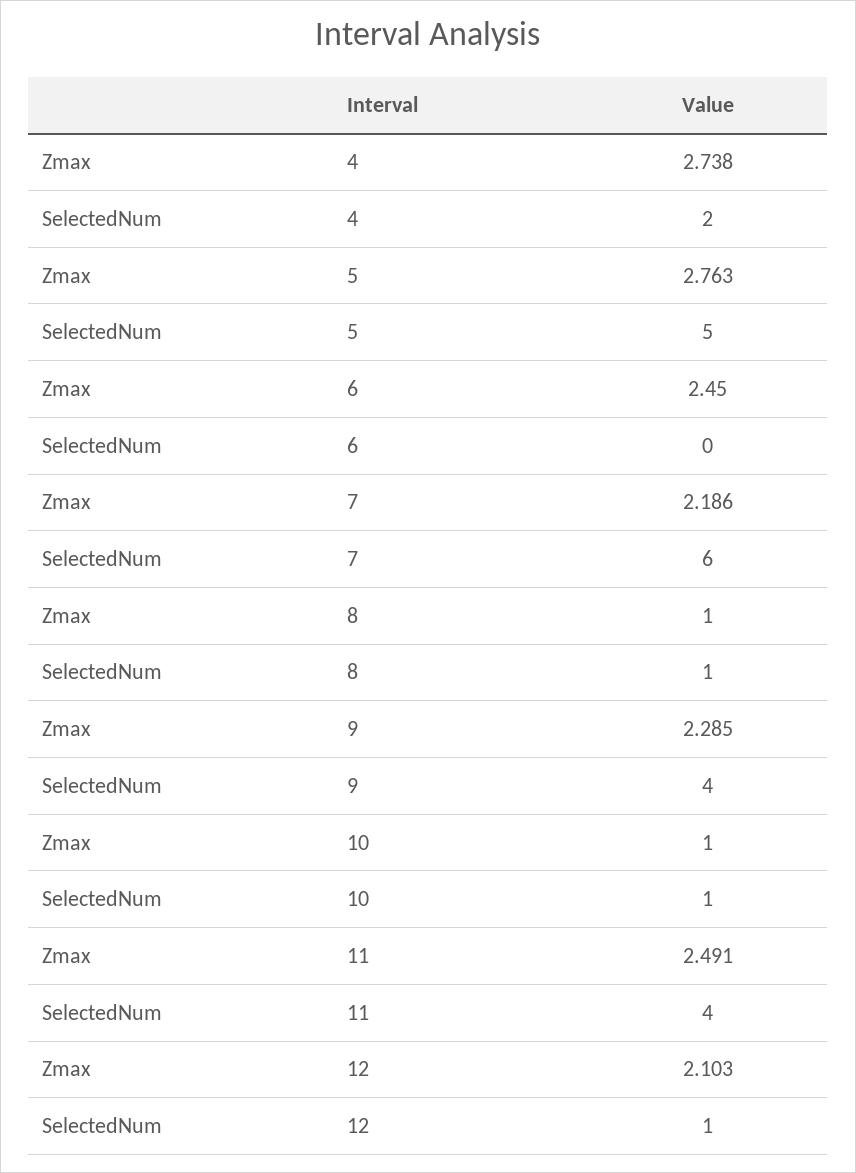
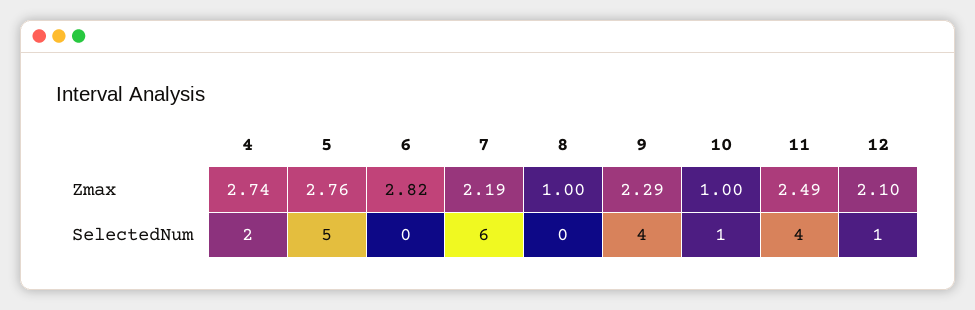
  {
    "Zmax": {
      "4": 2.738,
      "5": 2.763,
-     "6": 2.45,
+     "6": 2.82,
      "7": 2.186,
      "8": 1,
      "9": 2.285,
      "10": 1,
      "11": 2.491,
      "12": 2.103
    },
    "SelectedNum": {
      "4": 2,
      "5": 5,
      "6": 0,
      "7": 6,
-     "8": 1,
+     "8": 0,
      "9": 4,
      "10": 1,
      "11": 4,
      "12": 1
    }
  }

